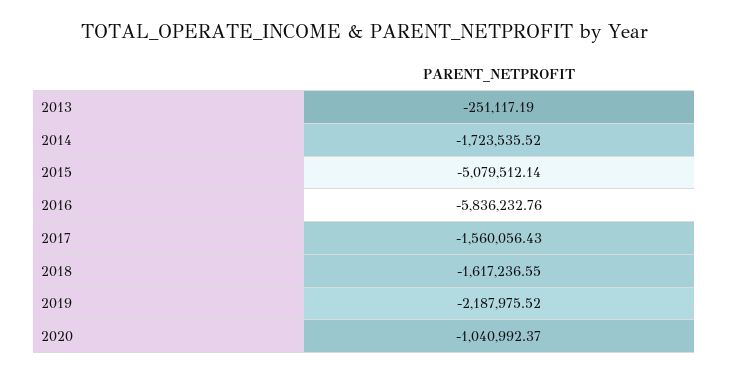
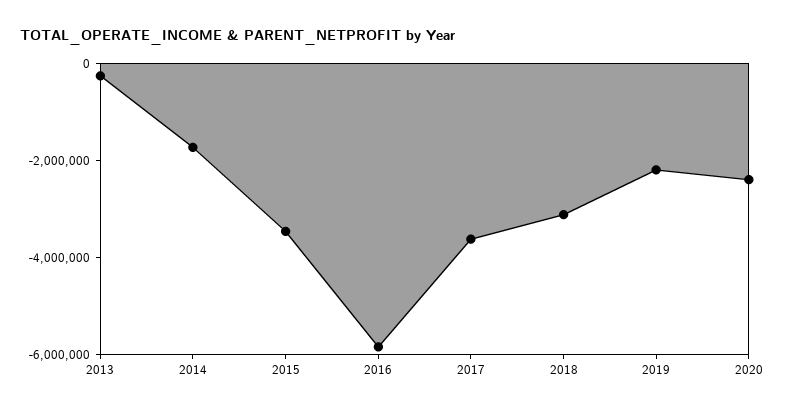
  {
    "2013": -251117.19,
    "2014": -1723535.52,
-   "2015": -5079512.14,
+   "2015": -3500000,
    "2016": -5836232.76,
-   "2017": -1560056.43,
+   "2017": -3500000,
-   "2018": -1617236.55,
+   "2018": -3000000,
    "2019": -2187975.52,
-   "2020": -1040992.37
+   "2020": -2500000
  }

